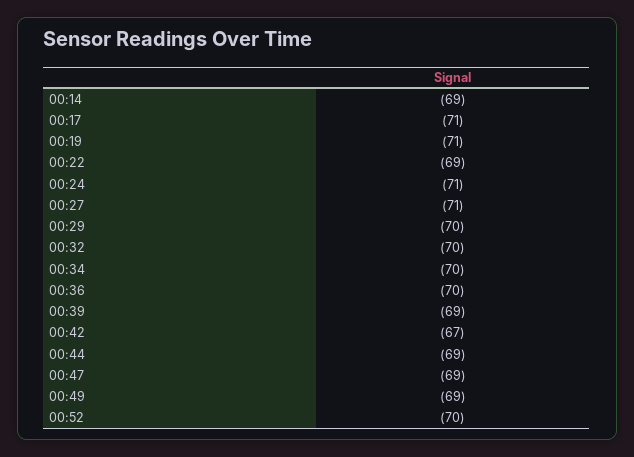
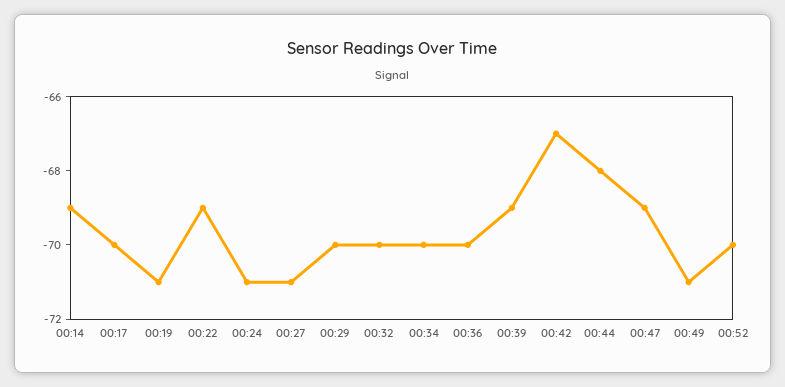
  {
    "00:14": -69,
-   "00:17": -71,
+   "00:17": -70,
    "00:19": -71,
    "00:22": -69,
    "00:24": -71,
    "00:27": -71,
    "00:29": -70,
    "00:32": -70,
    "00:34": -70,
    "00:36": -70,
    "00:39": -69,
    "00:42": -67,
-   "00:44": -69,
+   "00:44": -68,
    "00:47": -69,
-   "00:49": -69,
+   "00:49": -71,
    "00:52": -70
  }

